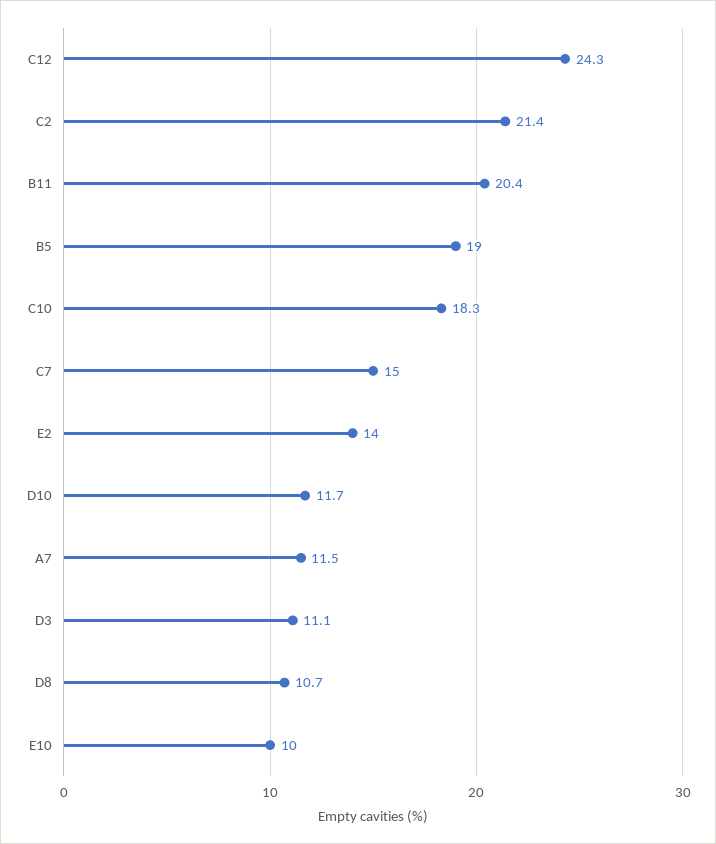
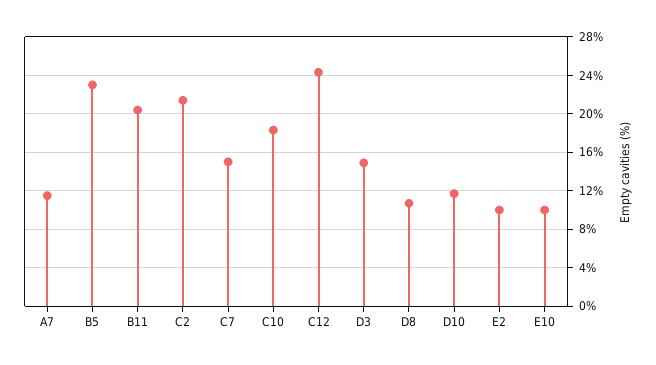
  {
    "C12": 24.3,
    "C2": 21.4,
    "B11": 20.4,
-   "B5": 19,
+   "B5": 23,
    "C10": 18.3,
    "C7": 15,
-   "E2": 14,
+   "E2": 10,
    "D10": 11.7,
    "A7": 11.5,
-   "D3": 11.1,
+   "D3": 15,
    "D8": 10.7,
    "E10": 10
  }

